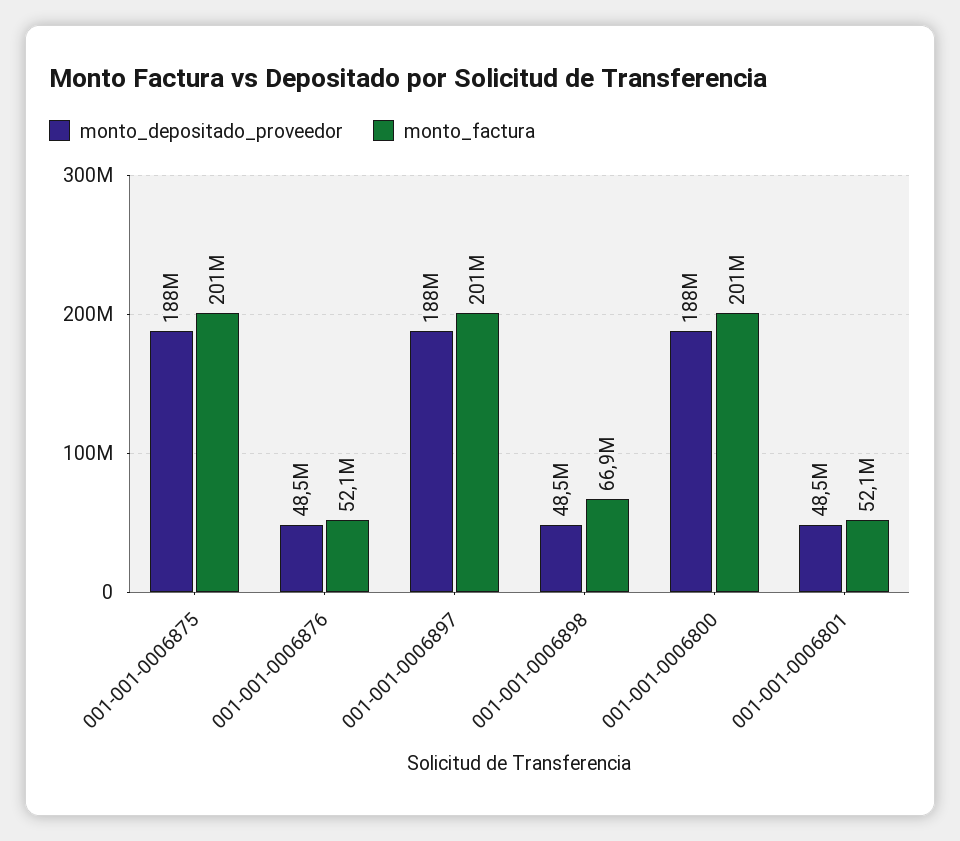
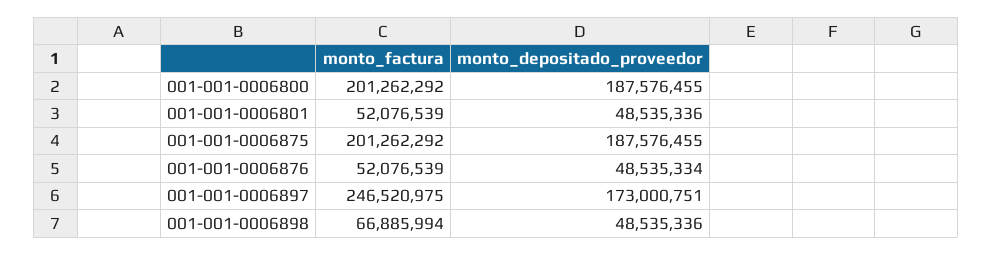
  {
    "monto_depositado_proveedor": {
      "001-001-0006875": 187576455,
      "001-001-0006876": 48535334,
-     "001-001-0006897": 188000000,
+     "001-001-0006897": 173000751,
      "001-001-0006898": 48535336,
      "001-001-0006800": 187576455,
      "001-001-0006801": 48535336
    },
    "monto_factura": {
      "001-001-0006875": 201262292,
      "001-001-0006876": 52076539,
-     "001-001-0006897": 201000000,
+     "001-001-0006897": 246520975,
      "001-001-0006898": 66885994,
      "001-001-0006800": 201262292,
      "001-001-0006801": 52076539
    }
  }

